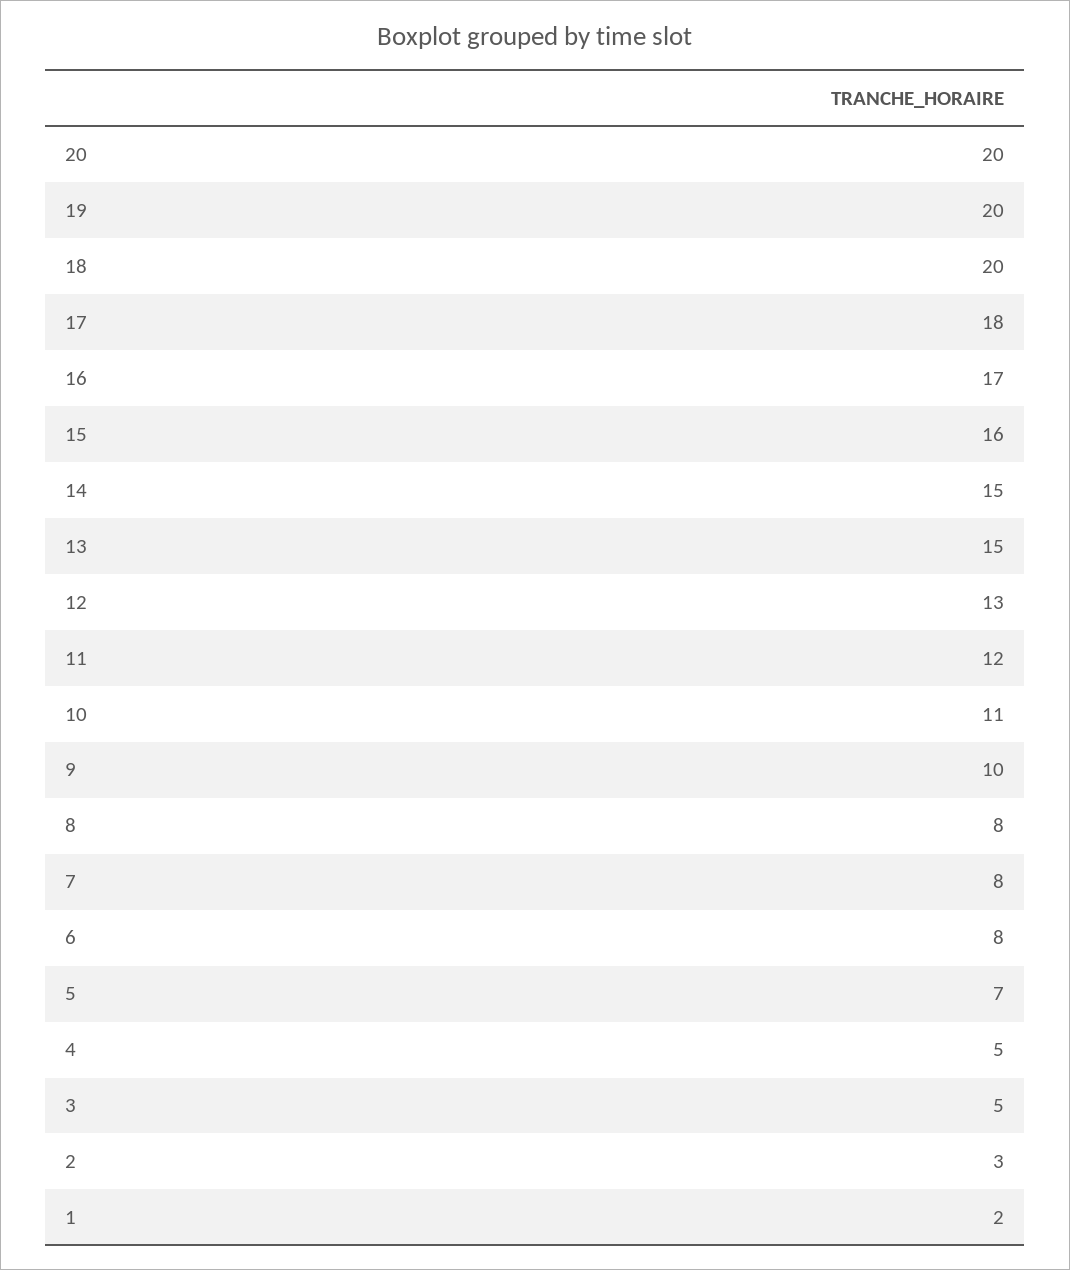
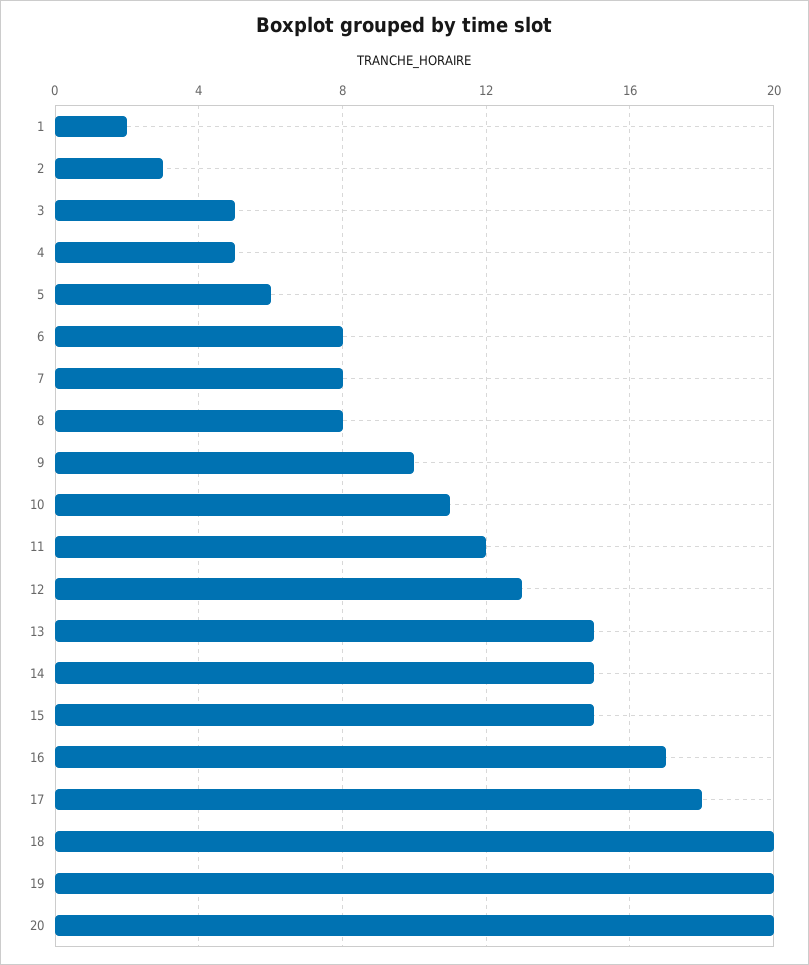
  {
    "20": 20,
    "19": 20,
    "18": 20,
    "17": 18,
    "16": 17,
-   "15": 16,
+   "15": 15,
    "14": 15,
    "13": 15,
    "12": 13,
    "11": 12,
    "10": 11,
    "9": 10,
    "8": 8,
    "7": 8,
    "6": 8,
-   "5": 7,
+   "5": 6,
    "4": 5,
    "3": 5,
    "2": 3,
    "1": 2
  }

